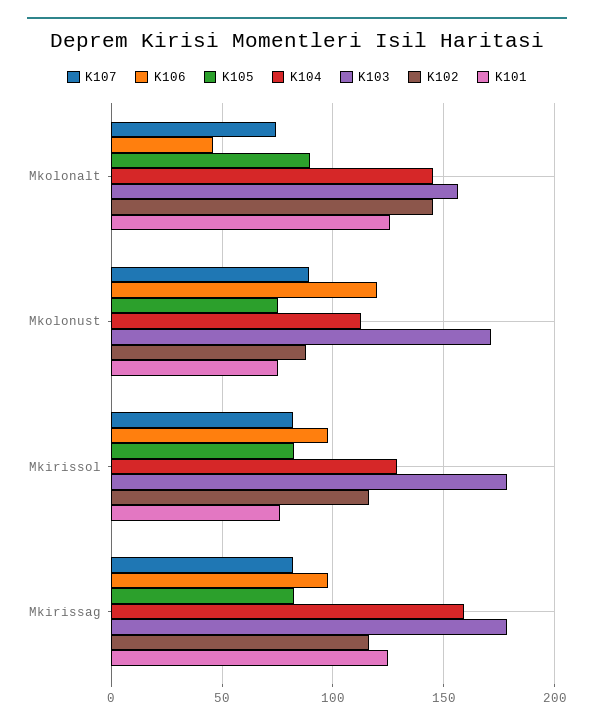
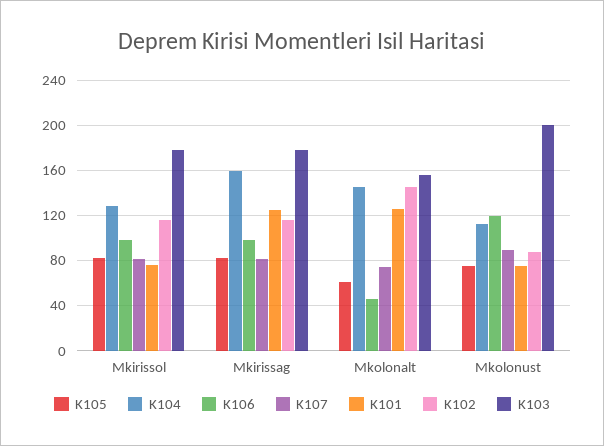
  {
    "K107": {
      "Mkolonalt": 75,
      "Mkolonust": 90,
      "Mkirissol": 80,
      "Mkirissag": 80
    },
    "K106": {
      "Mkolonalt": 45,
      "Mkolonust": 120,
      "Mkirissol": 100,
      "Mkirissag": 100
    },
    "K105": {
-     "Mkolonalt": 90,
+     "Mkolonalt": 60,
      "Mkolonust": 75,
      "Mkirissol": 80,
      "Mkirissag": 80
    },
    "K104": {
      "Mkolonalt": 145,
      "Mkolonust": 110,
      "Mkirissol": 130,
      "Mkirissag": 160
    },
    "K103": {
      "Mkolonalt": 155,
-     "Mkolonust": 170,
+     "Mkolonust": 200,
      "Mkirissol": 180,
      "Mkirissag": 180
    },
    "K102": {
      "Mkolonalt": 145,
      "Mkolonust": 90,
      "Mkirissol": 115,
      "Mkirissag": 115
    },
    "K101": {
      "Mkolonalt": 125,
      "Mkolonust": 75,
      "Mkirissol": 75,
      "Mkirissag": 125
    }
  }

